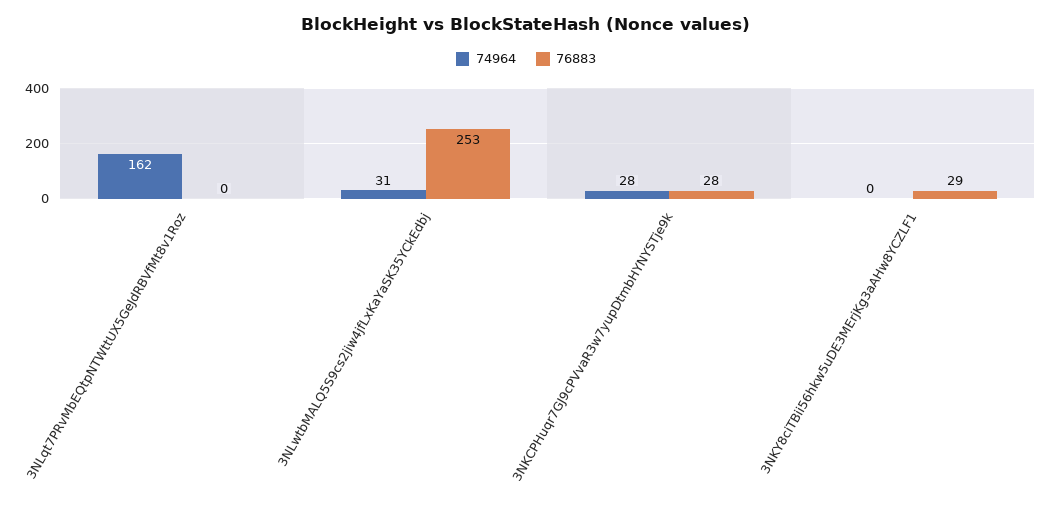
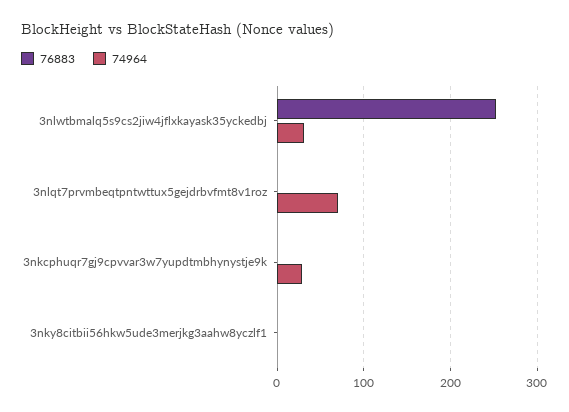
  {
    "74964": {
-     "3NLqt7PRvMbEQtpNTWttUX5GeJdRBVfMt8v1Roz": 162,
+     "3NLqt7PRvMbEQtpNTWttUX5GeJdRBVfMt8v1Roz": 70,
      "3NLwtbMALQ5S9cs2jiw4jfLxKaYaSK35YCkEdbj": 31,
      "3NKCPHuqr7GJ9cPVvaR3w7yupDtmbHYNYSTje9k": 28,
      "3NKY8ciTBii56hkw5uDE3MErjKg3aAHw8YCZLF1": 0
    },
    "76883": {
      "3NLqt7PRvMbEQtpNTWttUX5GeJdRBVfMt8v1Roz": 0,
      "3NLwtbMALQ5S9cs2jiw4jfLxKaYaSK35YCkEdbj": 253,
-     "3NKCPHuqr7GJ9cPVvaR3w7yupDtmbHYNYSTje9k": 28,
+     "3NKCPHuqr7GJ9cPVvaR3w7yupDtmbHYNYSTje9k": 0,
-     "3NKY8ciTBii56hkw5uDE3MErjKg3aAHw8YCZLF1": 29
+     "3NKY8ciTBii56hkw5uDE3MErjKg3aAHw8YCZLF1": 0
    }
  }

